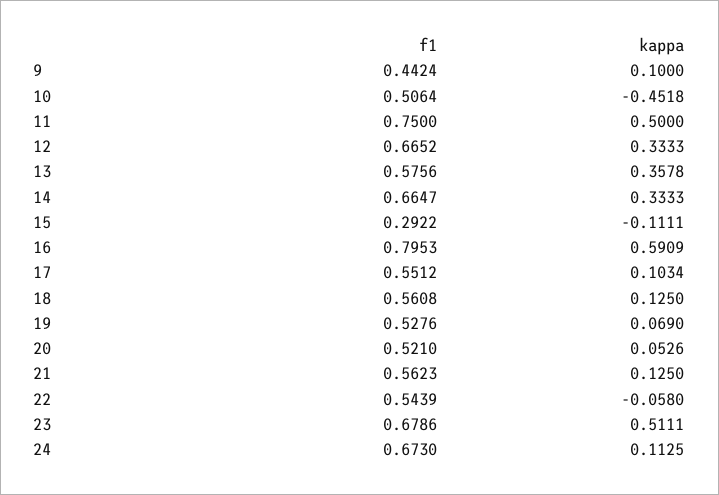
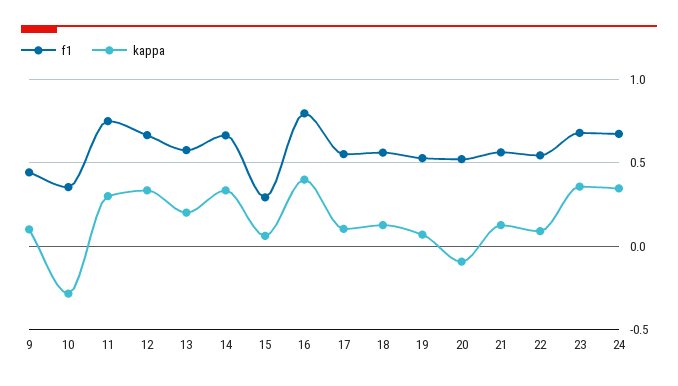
  {
    "f1": {
      "9": 0.4424,
-     "10": 0.5064,
+     "10": 0.35,
      "11": 0.75,
      "12": 0.6652,
      "13": 0.5756,
      "14": 0.6647,
      "15": 0.2922,
      "16": 0.7953,
      "17": 0.5512,
      "18": 0.5608,
      "19": 0.5276,
      "20": 0.521,
      "21": 0.5623,
      "22": 0.5439,
      "23": 0.6786,
      "24": 0.673
    },
    "kappa": {
      "9": 0.1,
-     "10": -0.4518,
+     "10": -0.3,
-     "11": 0.5,
+     "11": 0.3,
      "12": 0.3333,
-     "13": 0.3578,
+     "13": 0.2,
      "14": 0.3333,
-     "15": -0.1111,
+     "15": 0.05,
-     "16": 0.5909,
+     "16": 0.4,
      "17": 0.1034,
      "18": 0.125,
      "19": 0.069,
-     "20": 0.0526,
+     "20": -0.1,
      "21": 0.125,
-     "22": -0.058,
+     "22": 0.1,
-     "23": 0.5111,
+     "23": 0.35,
-     "24": 0.1125
+     "24": 0.35
    }
  }

